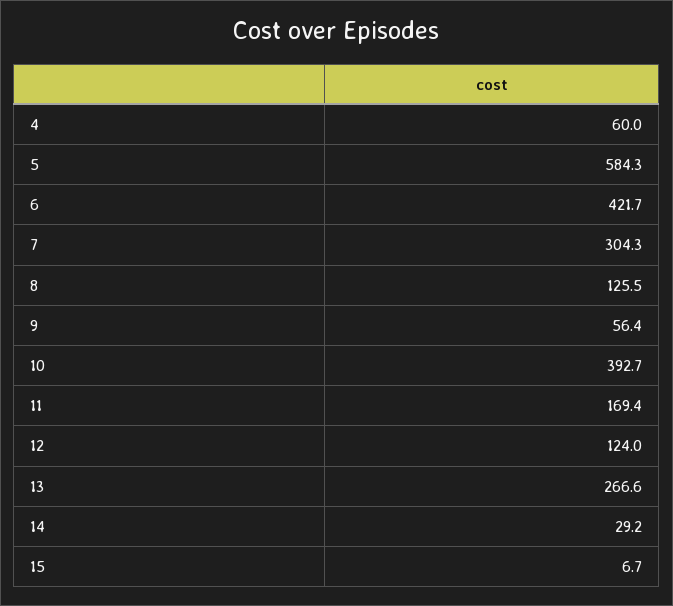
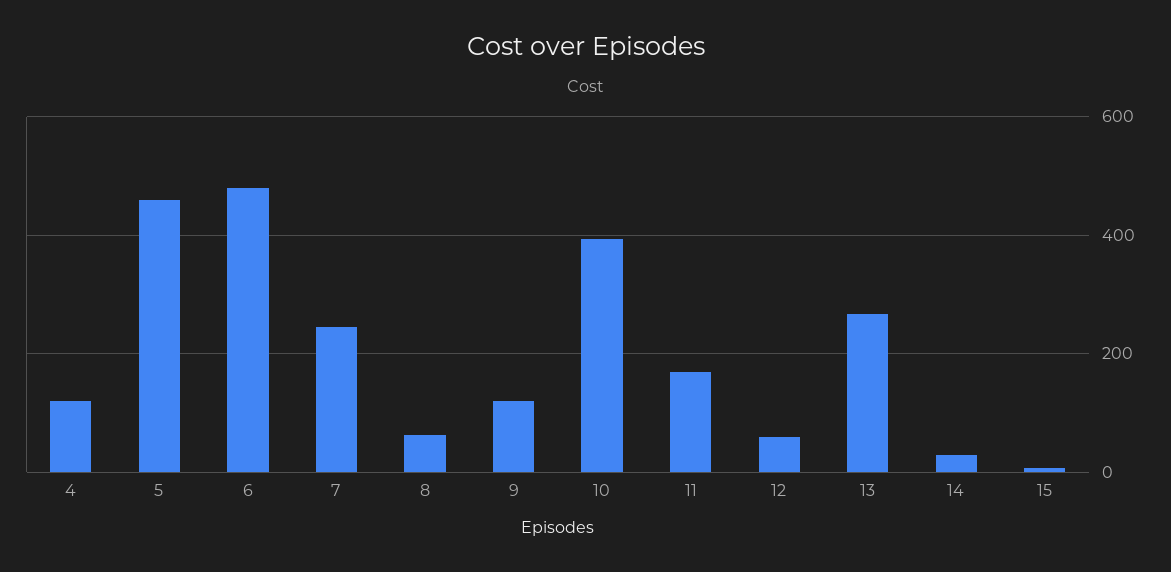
  {
-   "4": 60,
+   "4": 120,
-   "5": 584.3,
+   "5": 460,
-   "6": 421.7,
+   "6": 480,
-   "7": 304.3,
+   "7": 240,
-   "8": 125.5,
+   "8": 60,
-   "9": 56.4,
+   "9": 120,
    "10": 392.7,
    "11": 169.4,
-   "12": 124,
+   "12": 60,
    "13": 266.6,
    "14": 29.2,
    "15": 6.7
  }

